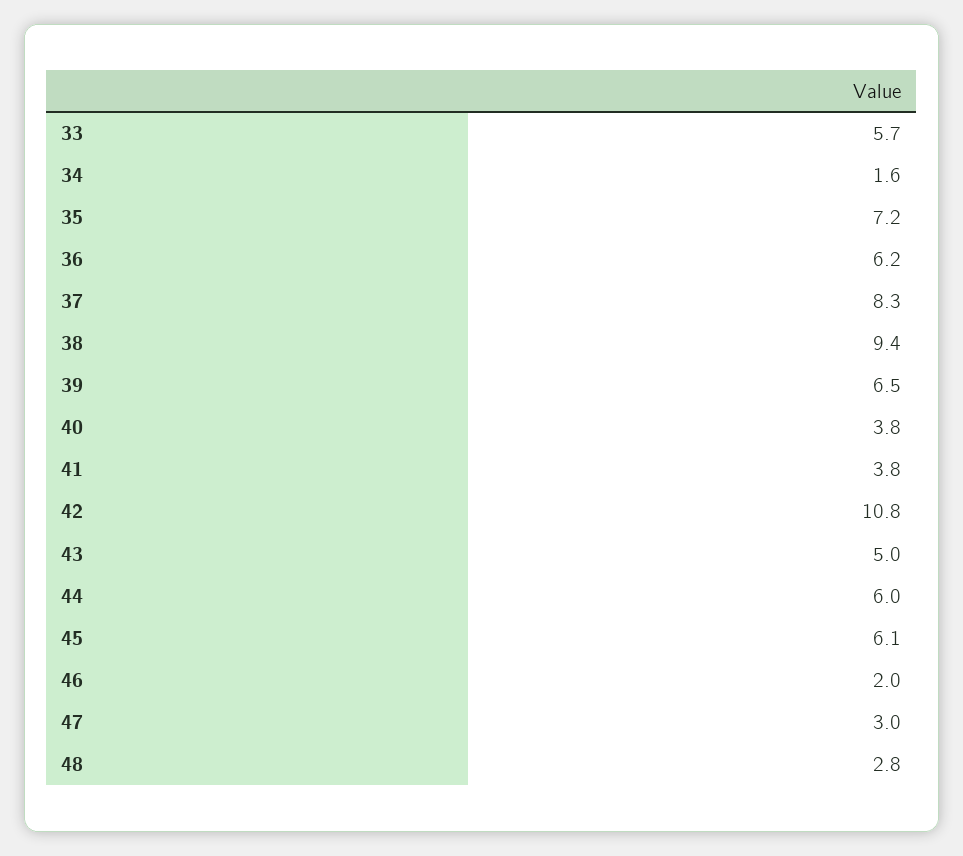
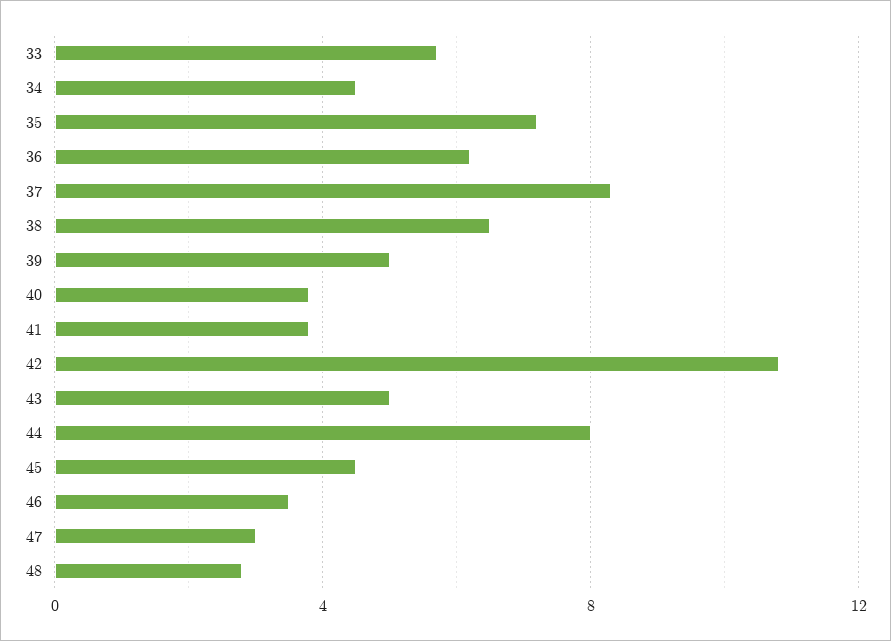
  {
    "33": 5.7,
-   "34": 1.6,
+   "34": 4.5,
    "35": 7.2,
    "36": 6.2,
    "37": 8.3,
-   "38": 9.4,
+   "38": 6.5,
-   "39": 6.5,
+   "39": 5,
    "40": 3.8,
    "41": 3.8,
    "42": 10.8,
    "43": 5,
-   "44": 6,
+   "44": 8,
-   "45": 6.1,
+   "45": 4.5,
-   "46": 2,
+   "46": 3.5,
    "47": 3,
    "48": 2.8
  }

